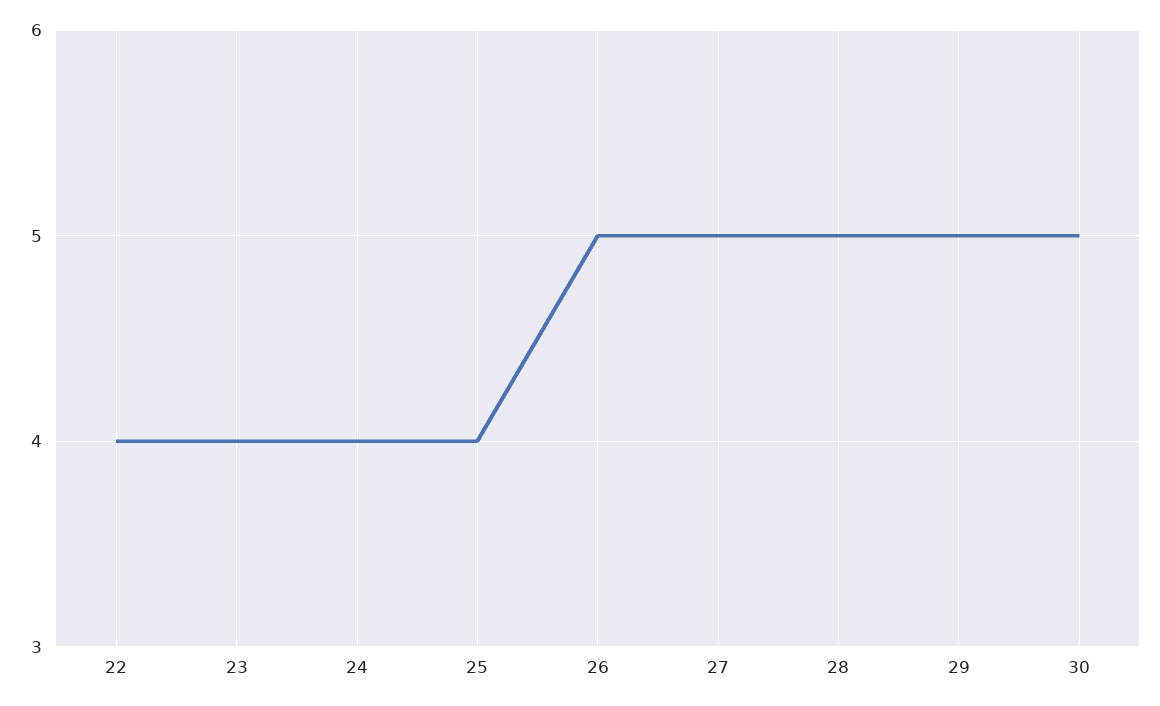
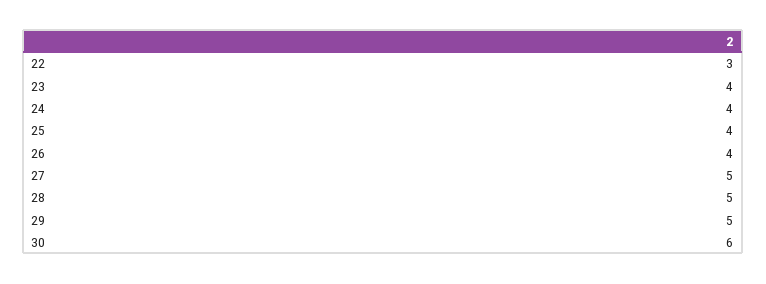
  {
-   "22": 4,
+   "22": 3,
    "23": 4,
    "24": 4,
    "25": 4,
-   "26": 5,
+   "26": 4,
    "27": 5,
    "28": 5,
    "29": 5,
-   "30": 5
+   "30": 6
  }

